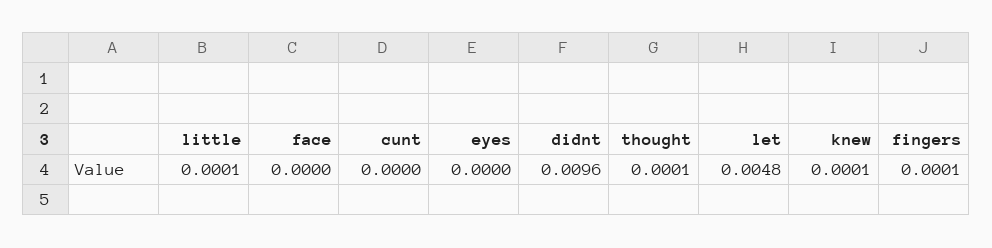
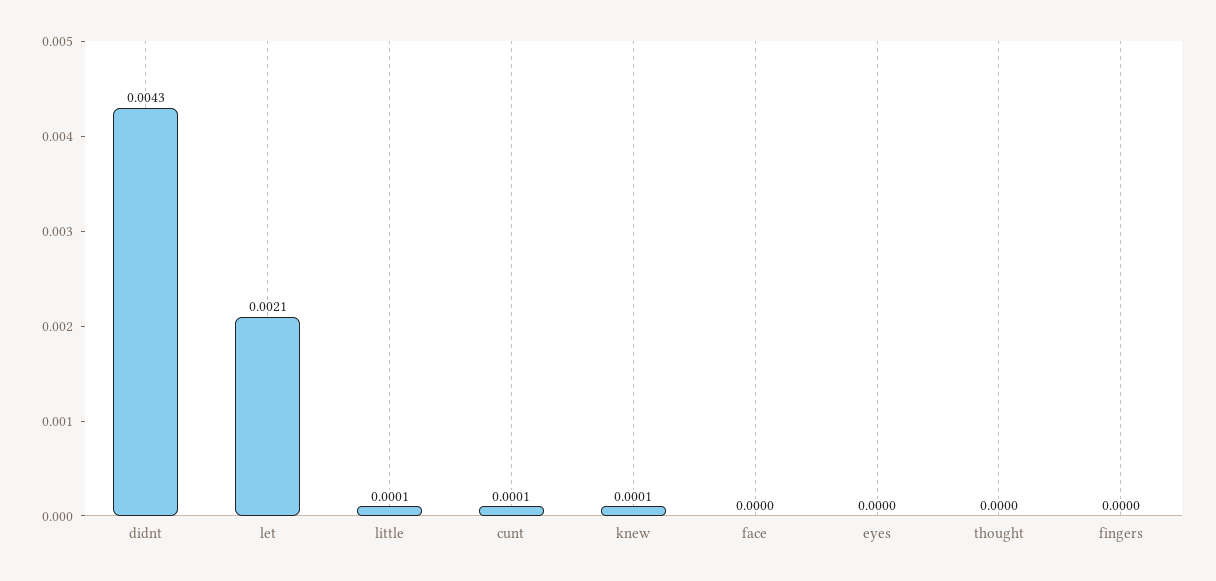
  {
    "little": 0.0001,
    "face": 0,
-   "cunt": 0,
+   "cunt": 0.0001,
    "eyes": 0,
-   "didnt": 0.0096,
+   "didnt": 0.0043,
-   "thought": 0.0001,
+   "thought": 0,
-   "let": 0.0048,
+   "let": 0.0021,
    "knew": 0.0001,
-   "fingers": 0.0001
+   "fingers": 0
  }

